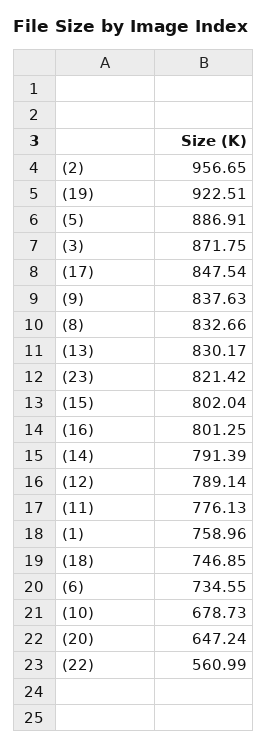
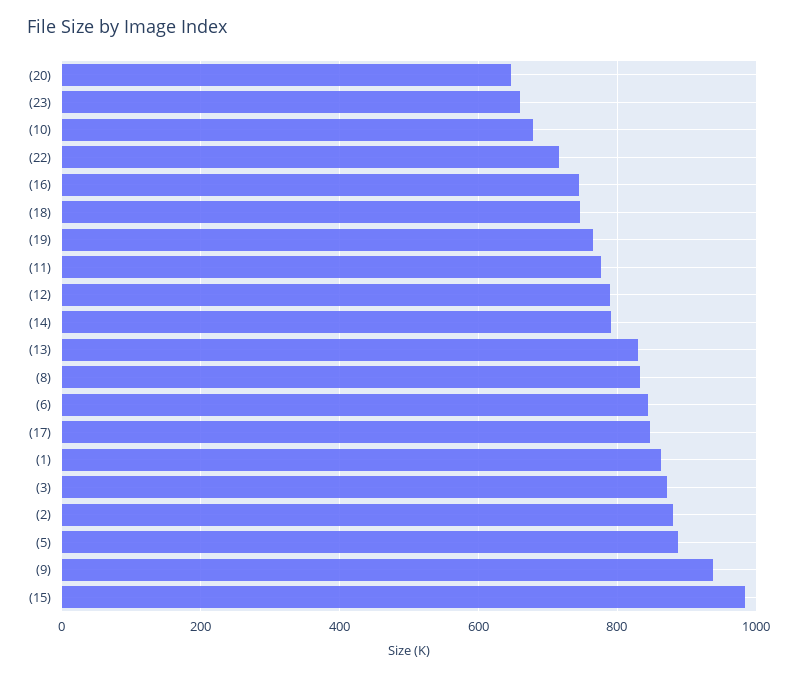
  {
-   "(2)": 956.65,
+   "(2)": 880,
-   "(19)": 922.51,
+   "(19)": 760,
    "(5)": 886.91,
    "(3)": 871.75,
    "(17)": 847.54,
-   "(9)": 837.63,
+   "(9)": 940,
    "(8)": 832.66,
    "(13)": 830.17,
-   "(23)": 821.42,
+   "(23)": 660,
-   "(15)": 802.04,
+   "(15)": 980,
-   "(16)": 801.25,
+   "(16)": 740,
    "(14)": 791.39,
    "(12)": 789.14,
    "(11)": 776.13,
-   "(1)": 758.96,
+   "(1)": 860,
    "(18)": 746.85,
-   "(6)": 734.55,
+   "(6)": 840,
    "(10)": 678.73,
    "(20)": 647.24,
-   "(22)": 560.99
+   "(22)": 720
  }

